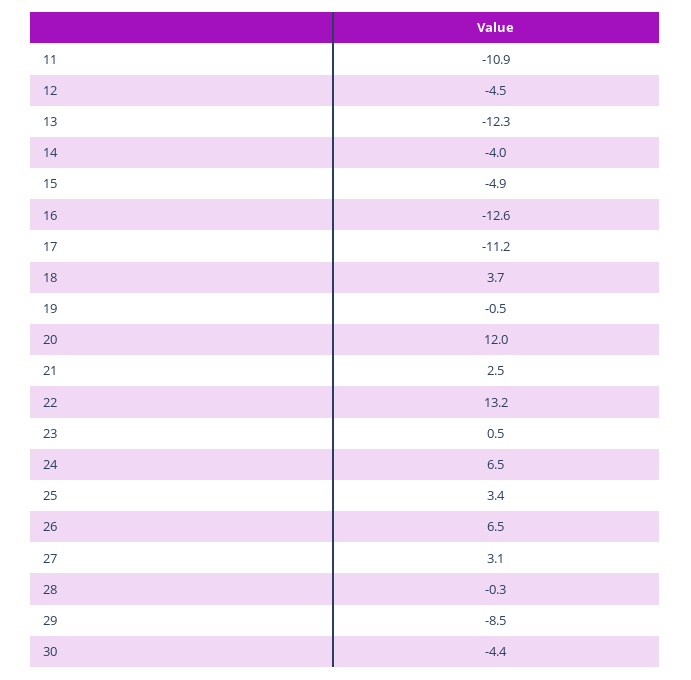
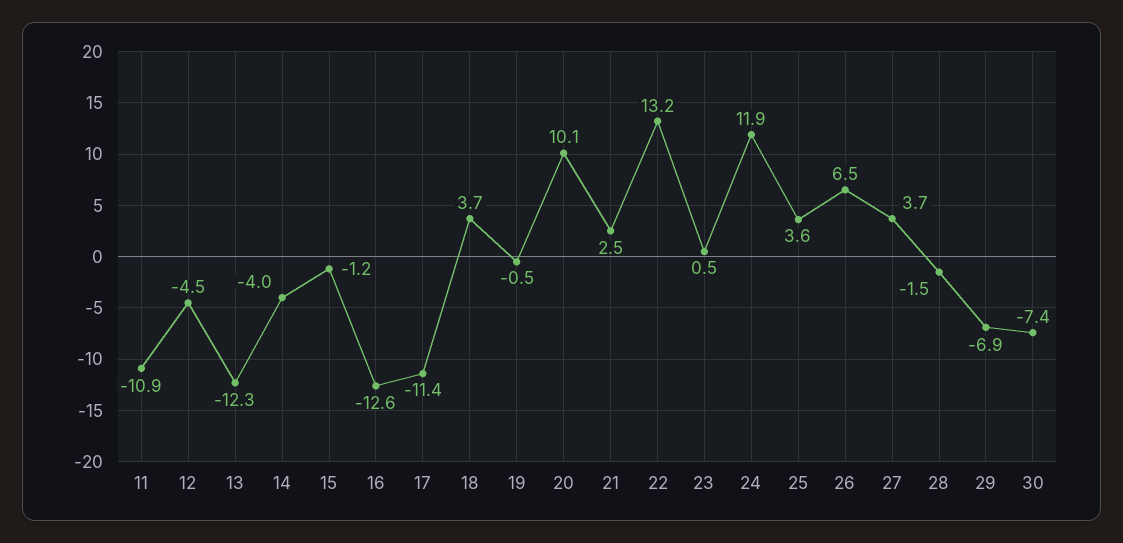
  {
    "11": -10.9,
    "12": -4.5,
    "13": -12.3,
    "14": -4,
-   "15": -4.9,
+   "15": -1.2,
    "16": -12.6,
-   "17": -11.2,
+   "17": -11.4,
    "18": 3.7,
    "19": -0.5,
-   "20": 12,
+   "20": 10.1,
    "21": 2.5,
    "22": 13.2,
    "23": 0.5,
-   "24": 6.5,
+   "24": 11.9,
-   "25": 3.4,
+   "25": 3.6,
    "26": 6.5,
-   "27": 3.1,
+   "27": 3.7,
-   "28": -0.3,
+   "28": -1.5,
-   "29": -8.5,
+   "29": -6.9,
-   "30": -4.4
+   "30": -7.4
  }

